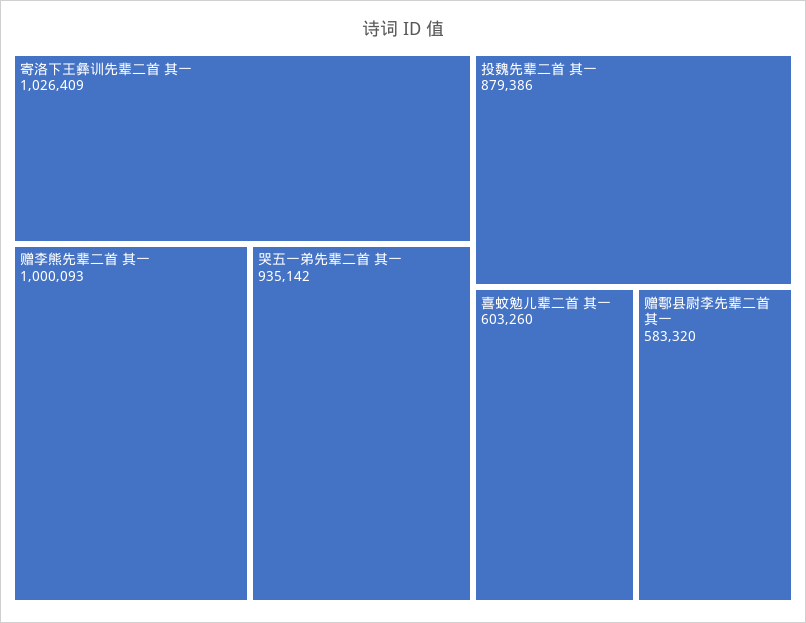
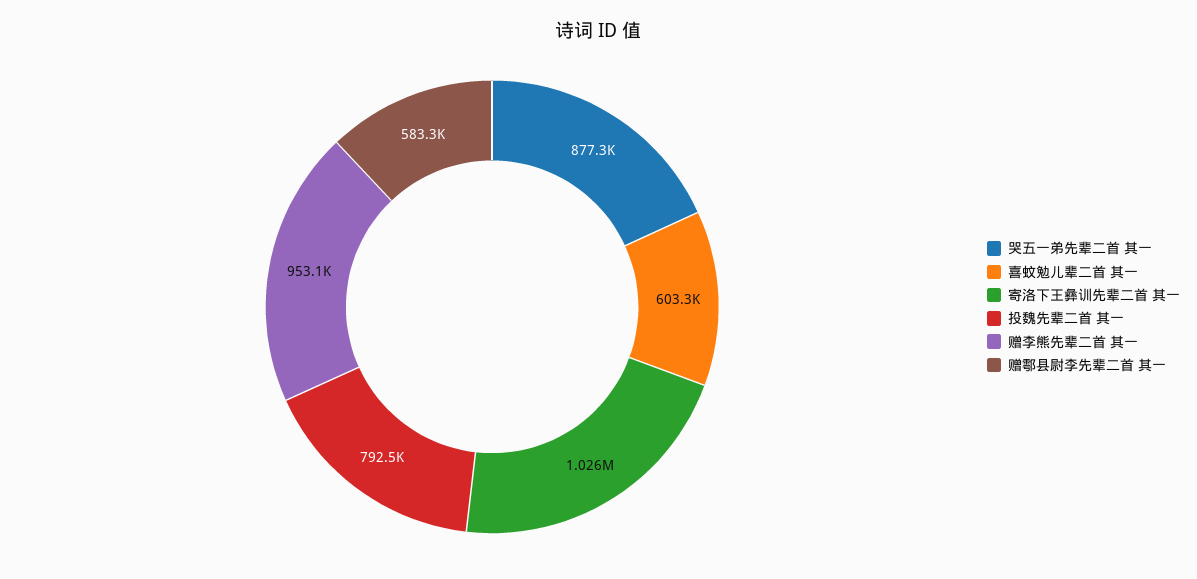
  {
    "寄洛下王彝训先辈二首 其一": 1026409,
-   "赠李熊先辈二首 其一": 1000093,
+   "赠李熊先辈二首 其一": 953100,
-   "哭五一弟先辈二首 其一": 935142,
+   "哭五一弟先辈二首 其一": 877300,
-   "投魏先辈二首 其一": 879386,
+   "投魏先辈二首 其一": 792500,
    "喜蚊勉儿辈二首 其一": 603260,
    "赠鄠县尉李先辈二首 其一": 583320
  }

